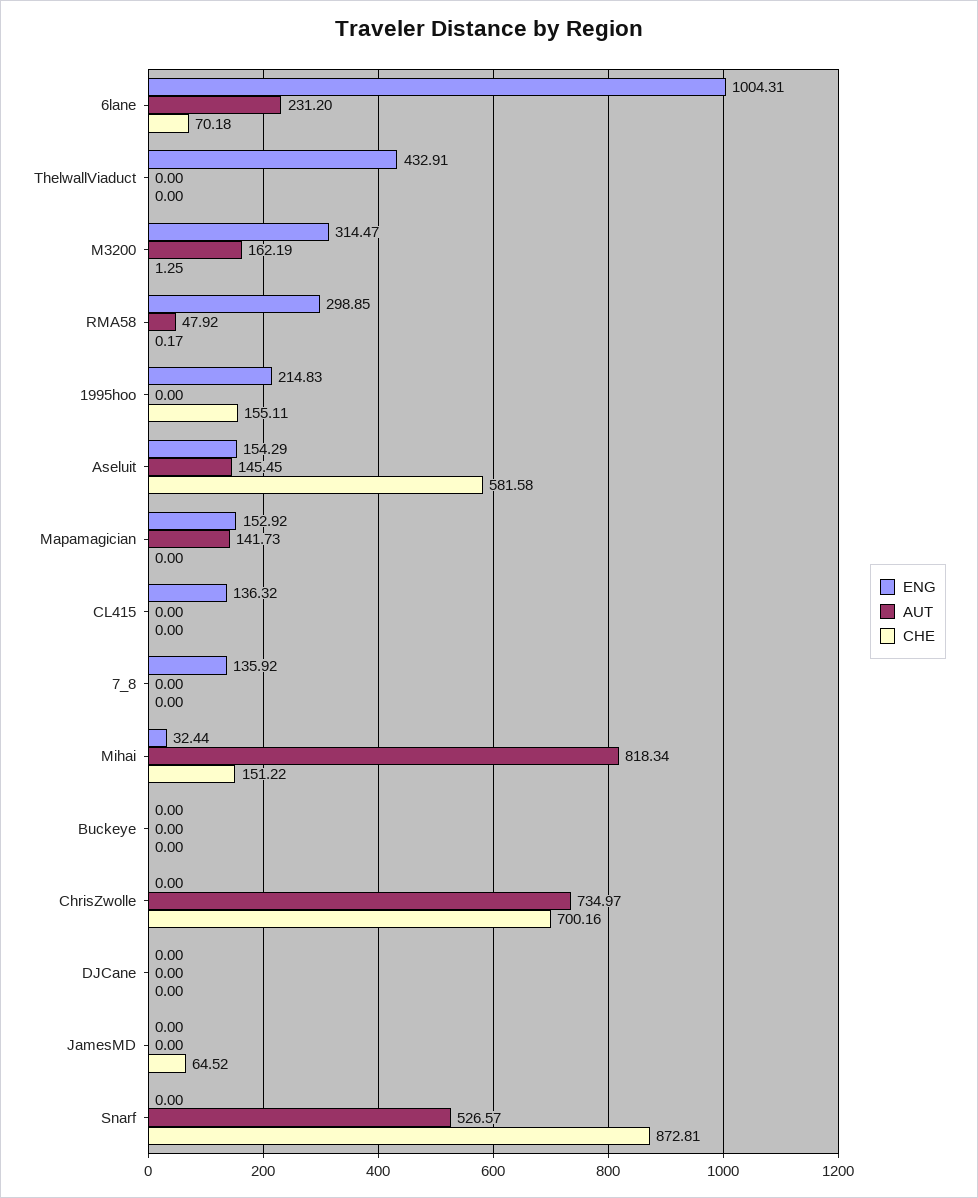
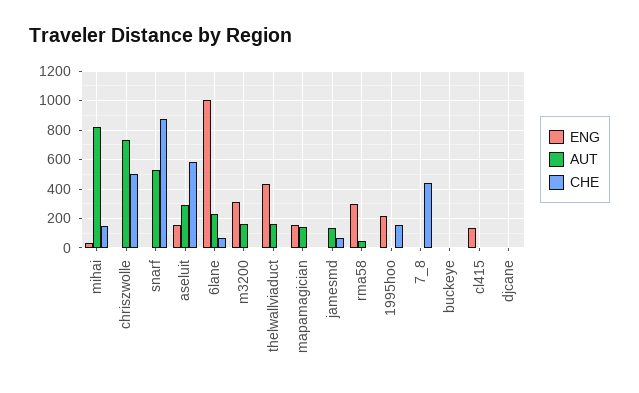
  {
    "ENG": {
      "6lane": 1004.31,
      "ThelwallViaduct": 432.91,
      "M3200": 314.47,
      "RMA58": 298.85,
      "1995hoo": 214.83,
      "Aseluit": 154.29,
      "Mapamagician": 152.92,
      "CL415": 136.32,
-     "7_8": 135.92,
+     "7_8": 0,
      "Mihai": 32.44,
      "Buckeye": 0,
      "ChrisZwolle": 0,
      "DJCane": 0,
      "JamesMD": 0,
      "Snarf": 0
    },
    "AUT": {
      "6lane": 231.2,
-     "ThelwallViaduct": 0,
+     "ThelwallViaduct": 150,
      "M3200": 162.19,
      "RMA58": 47.92,
      "1995hoo": 0,
-     "Aseluit": 145.45,
+     "Aseluit": 300,
      "Mapamagician": 141.73,
      "CL415": 0,
      "7_8": 0,
      "Mihai": 818.34,
      "Buckeye": 0,
      "ChrisZwolle": 734.97,
      "DJCane": 0,
-     "JamesMD": 0,
+     "JamesMD": 150,
      "Snarf": 526.57
    },
    "CHE": {
      "6lane": 70.18,
      "ThelwallViaduct": 0,
      "M3200": 1.25,
      "RMA58": 0.17,
      "1995hoo": 155.11,
      "Aseluit": 581.58,
      "Mapamagician": 0,
      "CL415": 0,
-     "7_8": 0,
+     "7_8": 450,
      "Mihai": 151.22,
      "Buckeye": 0,
-     "ChrisZwolle": 700.16,
+     "ChrisZwolle": 500,
      "DJCane": 0,
      "JamesMD": 64.52,
      "Snarf": 872.81
    }
  }

